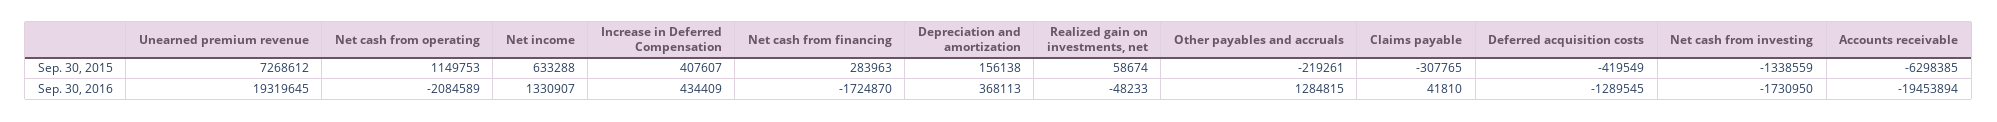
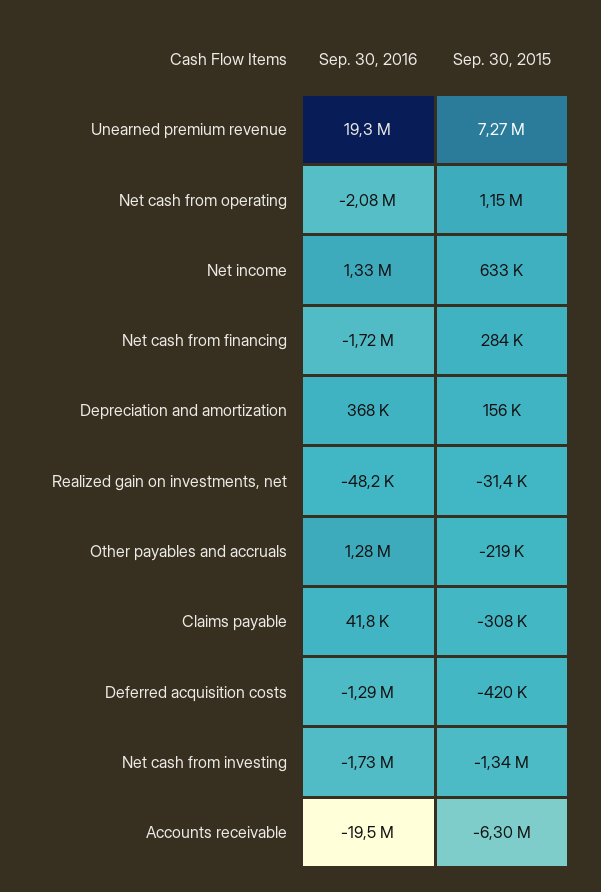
  {
    "Unearned premium revenue": {
      "Sep. 30, 2015": 7268612,
      "Sep. 30, 2016": 19319645
    },
    "Net cash from operating": {
      "Sep. 30, 2015": 1149753,
      "Sep. 30, 2016": -2084589
    },
    "Net income": {
      "Sep. 30, 2015": 633288,
      "Sep. 30, 2016": 1330907
    },
-   "Increase in Deferred Compensation": {
-     "Sep. 30, 2015": 407607,
-     "Sep. 30, 2016": 434409
-   },
    "Net cash from financing": {
      "Sep. 30, 2015": 283963,
      "Sep. 30, 2016": -1724870
    },
    "Depreciation and amortization": {
      "Sep. 30, 2015": 156138,
      "Sep. 30, 2016": 368113
    },
    "Realized gain on investments, net": {
-     "Sep. 30, 2015": 58674,
+     "Sep. 30, 2015": -31400,
      "Sep. 30, 2016": -48233
    },
    "Other payables and accruals": {
      "Sep. 30, 2015": -219261,
      "Sep. 30, 2016": 1284815
    },
    "Claims payable": {
      "Sep. 30, 2015": -307765,
      "Sep. 30, 2016": 41810
    },
    "Deferred acquisition costs": {
      "Sep. 30, 2015": -419549,
      "Sep. 30, 2016": -1289545
    },
    "Net cash from investing": {
      "Sep. 30, 2015": -1338559,
      "Sep. 30, 2016": -1730950
    },
    "Accounts receivable": {
      "Sep. 30, 2015": -6298385,
      "Sep. 30, 2016": -19453894
    }
  }

